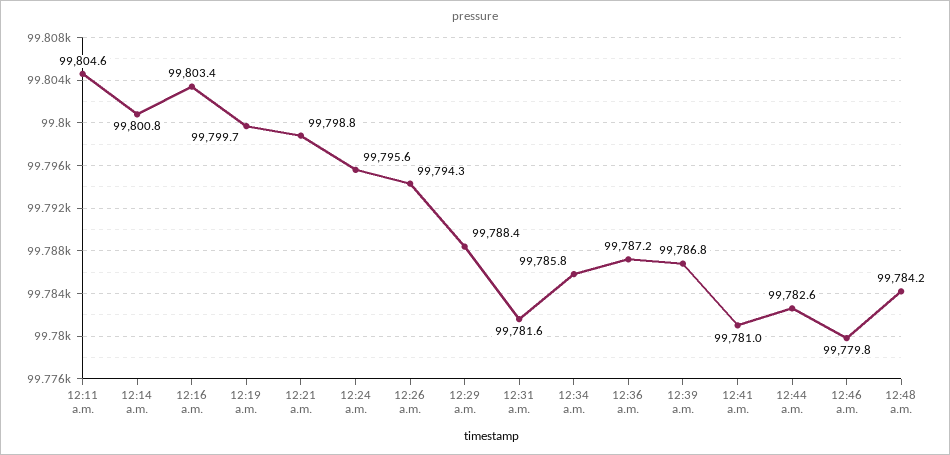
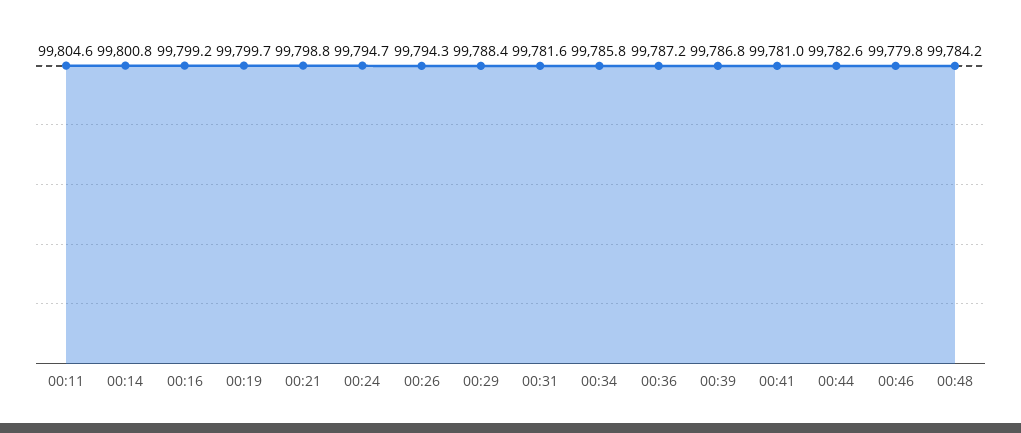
  {
    "12:11 a.m.": 99804.6,
    "12:14 a.m.": 99800.8,
-   "12:16 a.m.": 99803.4,
+   "12:16 a.m.": 99799.2,
    "12:19 a.m.": 99799.7,
    "12:21 a.m.": 99798.8,
-   "12:24 a.m.": 99795.6,
+   "12:24 a.m.": 99794.7,
    "12:26 a.m.": 99794.3,
    "12:29 a.m.": 99788.4,
    "12:31 a.m.": 99781.6,
    "12:34 a.m.": 99785.8,
    "12:36 a.m.": 99787.2,
    "12:39 a.m.": 99786.8,
    "12:41 a.m.": 99781,
    "12:44 a.m.": 99782.6,
    "12:46 a.m.": 99779.8,
    "12:48 a.m.": 99784.2
  }

